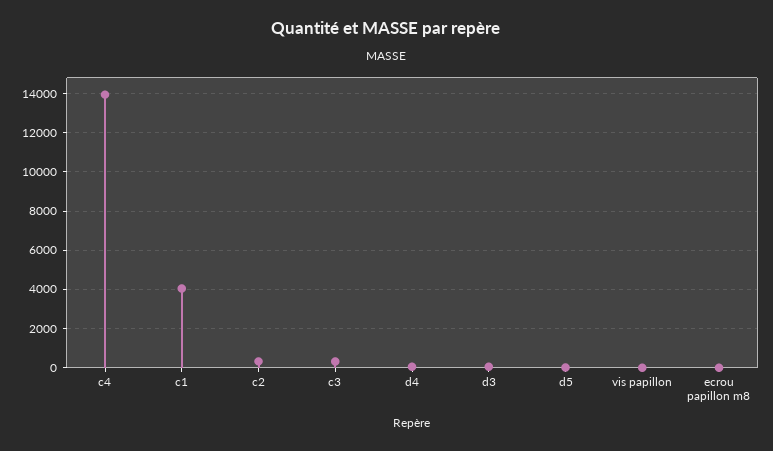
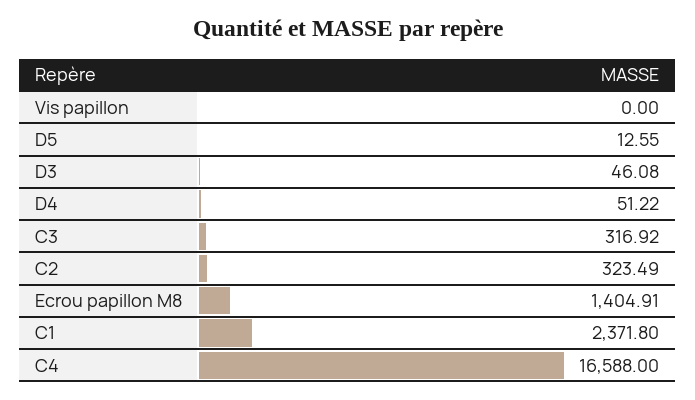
  {
-   "c4": 14000,
+   "c4": 16588,
-   "c1": 4000,
+   "c1": 2371.8,
    "c2": 323.49,
    "c3": 316.92,
    "d4": 51.22,
    "d3": 46.08,
    "d5": 12.55,
    "vis papillon": 0,
-   "ecrou papillon m8": 0
+   "ecrou papillon m8": 1404.91
  }

